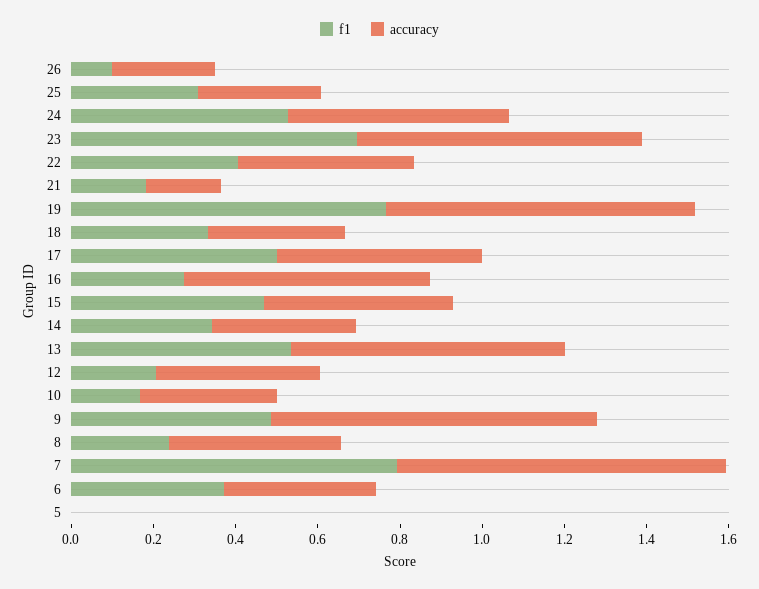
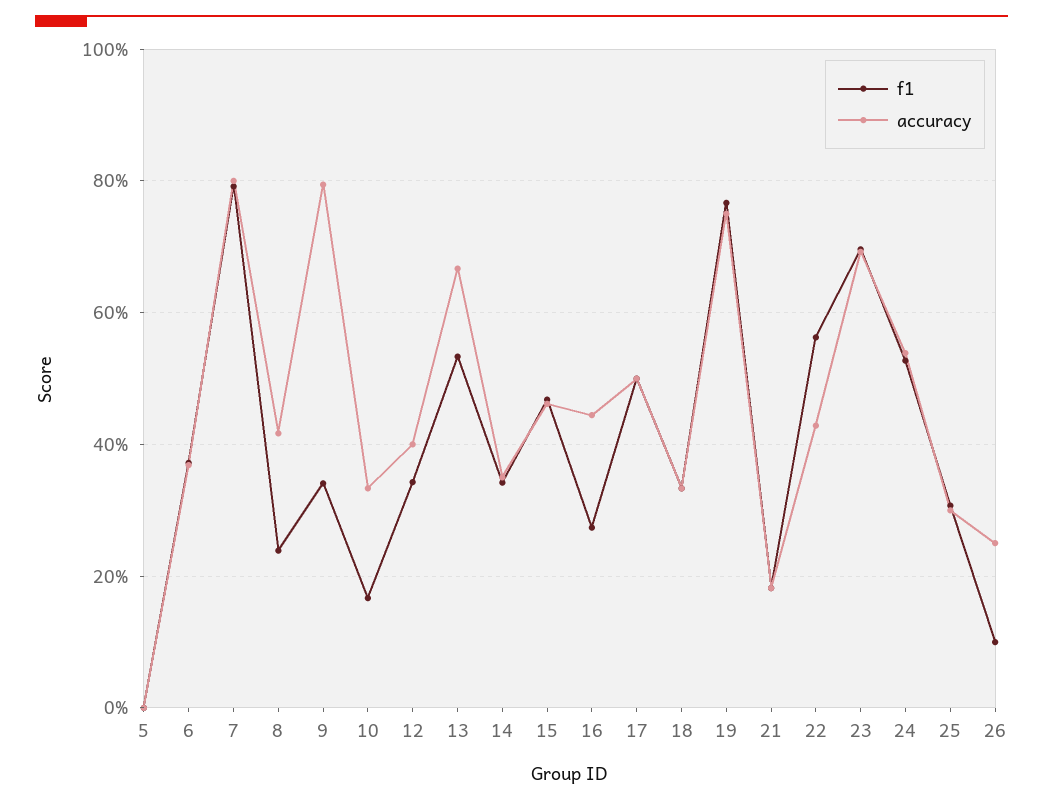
  {
    "f1": {
      "26": 0.1,
      "25": 0.3,
      "24": 0.52,
      "23": 0.7,
-     "22": 0.4,
+     "22": 0.56,
      "21": 0.18,
      "19": 0.76,
      "18": 0.34,
      "17": 0.5,
      "16": 0.28,
      "15": 0.46,
      "14": 0.34,
      "13": 0.54,
-     "12": 0.2,
+     "12": 0.34,
      "10": 0.16,
-     "9": 0.5,
+     "9": 0.34,
      "8": 0.24,
      "7": 0.8,
      "6": 0.38,
      "5": 0
    },
    "accuracy": {
      "26": 0.26,
      "25": 0.3,
      "24": 0.54,
      "23": 0.7,
      "22": 0.42,
      "21": 0.18,
      "19": 0.76,
      "18": 0.34,
      "17": 0.5,
-     "16": 0.6,
+     "16": 0.44,
      "15": 0.46,
      "14": 0.36,
      "13": 0.66,
      "12": 0.4,
      "10": 0.34,
      "9": 0.8,
      "8": 0.42,
      "7": 0.8,
      "6": 0.36,
      "5": 0
    }
  }

